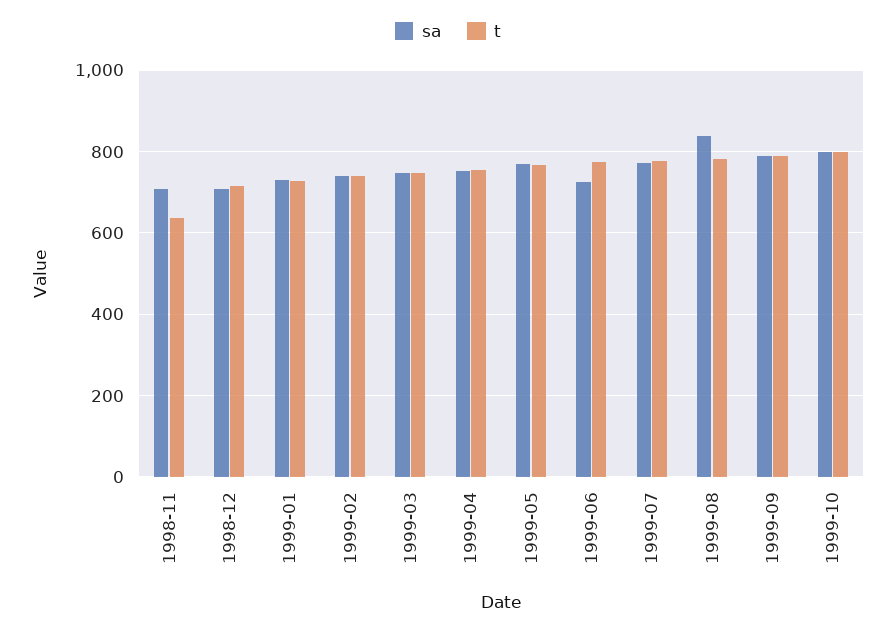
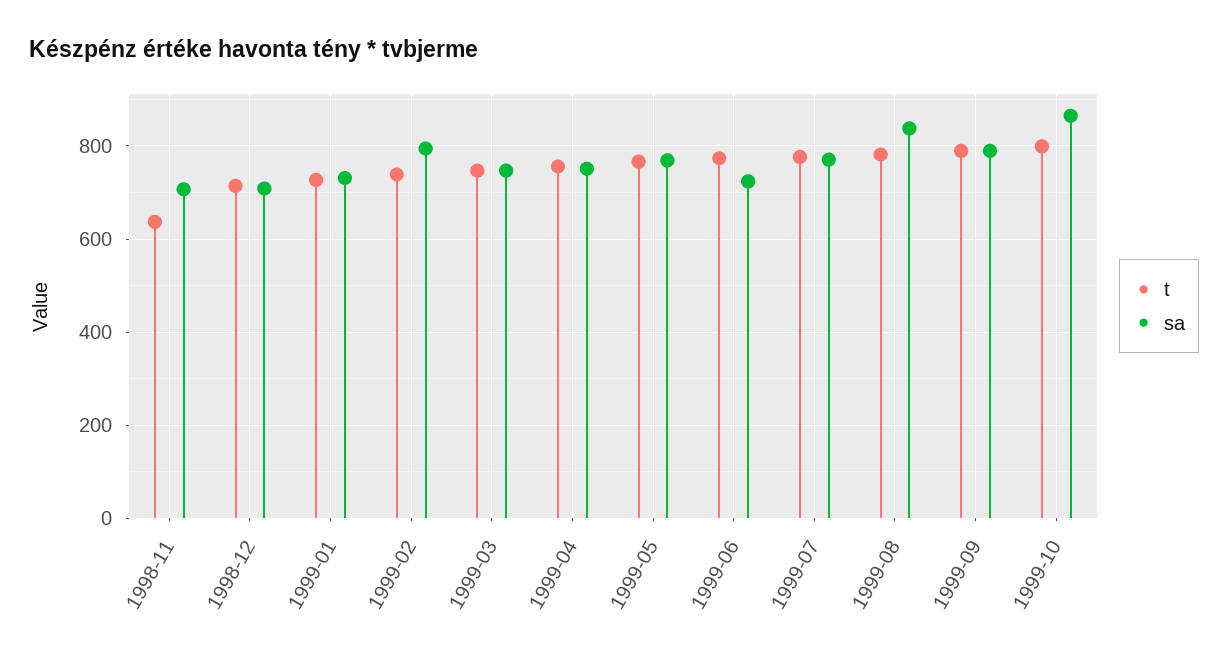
  {
    "sa": {
      "1998-11": 700,
      "1998-12": 700,
      "1999-01": 740,
-     "1999-02": 740,
+     "1999-02": 800,
      "1999-03": 740,
      "1999-04": 760,
      "1999-05": 760,
      "1999-06": 720,
      "1999-07": 780,
      "1999-08": 840,
      "1999-09": 780,
-     "1999-10": 800
+     "1999-10": 860
    },
    "t": {
      "1998-11": 640,
      "1998-12": 720,
      "1999-01": 720,
      "1999-02": 740,
      "1999-03": 740,
      "1999-04": 760,
      "1999-05": 760,
      "1999-06": 780,
      "1999-07": 780,
      "1999-08": 780,
      "1999-09": 780,
      "1999-10": 800
    }
  }

